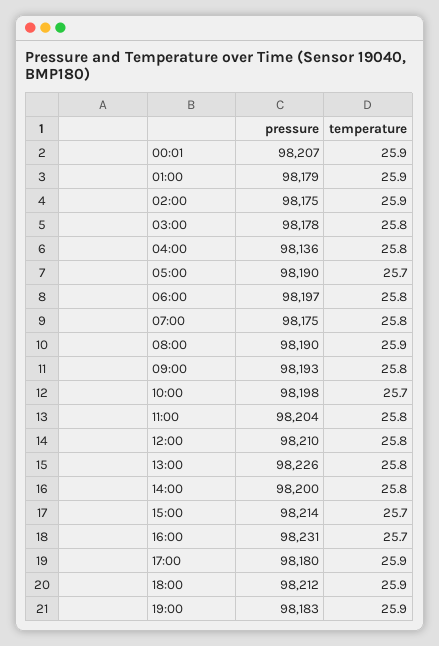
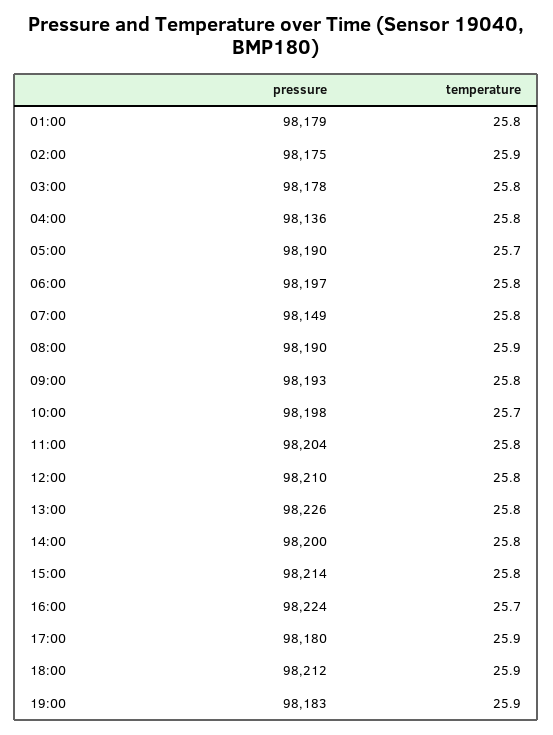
  {
    "pressure": {
-     "00:01": 98207,
      "01:00": 98179,
      "02:00": 98175,
      "03:00": 98178,
      "04:00": 98136,
      "05:00": 98190,
      "06:00": 98197,
-     "07:00": 98175,
+     "07:00": 98149,
      "08:00": 98190,
      "09:00": 98193,
      "10:00": 98198,
      "11:00": 98204,
      "12:00": 98210,
      "13:00": 98226,
      "14:00": 98200,
      "15:00": 98214,
-     "16:00": 98231,
+     "16:00": 98224,
      "17:00": 98180,
      "18:00": 98212,
      "19:00": 98183
    },
    "temperature": {
-     "00:01": 25.9,
-     "01:00": 25.9,
+     "01:00": 25.8,
      "02:00": 25.9,
      "03:00": 25.8,
      "04:00": 25.8,
      "05:00": 25.7,
      "06:00": 25.8,
      "07:00": 25.8,
      "08:00": 25.9,
      "09:00": 25.8,
      "10:00": 25.7,
      "11:00": 25.8,
      "12:00": 25.8,
      "13:00": 25.8,
      "14:00": 25.8,
-     "15:00": 25.7,
+     "15:00": 25.8,
      "16:00": 25.7,
      "17:00": 25.9,
      "18:00": 25.9,
      "19:00": 25.9
    }
  }

